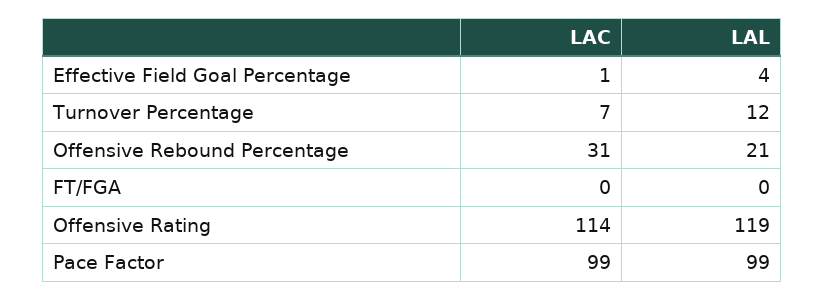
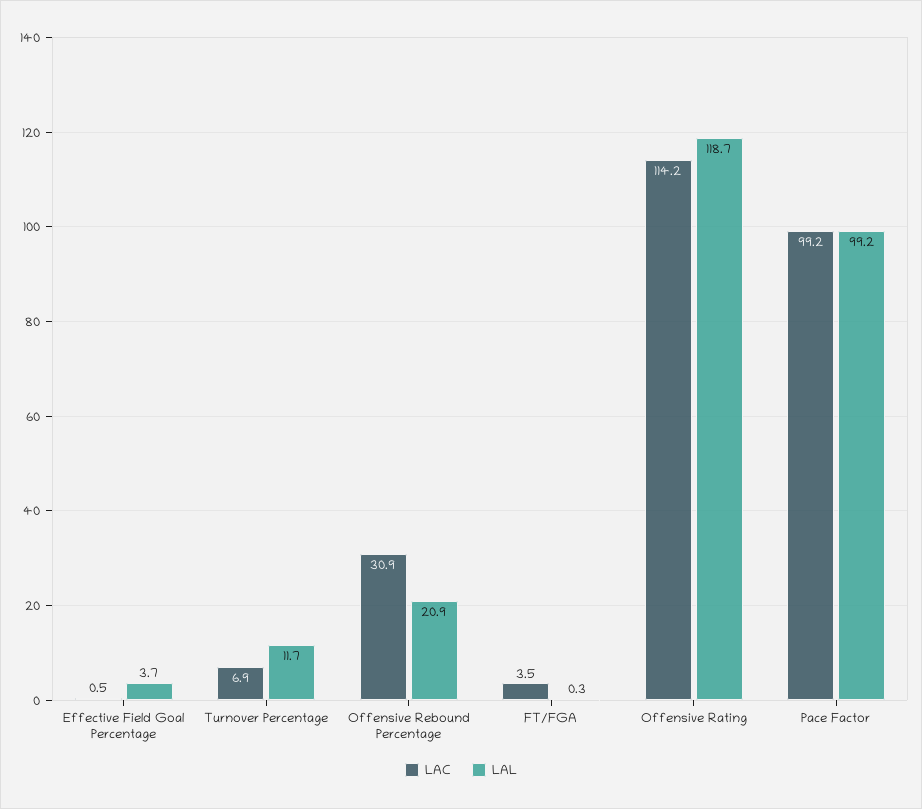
  {
    "LAC": {
      "Effective Field Goal Percentage": 0.5,
      "Turnover Percentage": 6.9,
      "Offensive Rebound Percentage": 30.9,
-     "FT/FGA": 0,
+     "FT/FGA": 3.5,
      "Offensive Rating": 114.2,
      "Pace Factor": 99.2
    },
    "LAL": {
      "Effective Field Goal Percentage": 3.7,
      "Turnover Percentage": 11.7,
      "Offensive Rebound Percentage": 20.9,
      "FT/FGA": 0.3,
      "Offensive Rating": 118.7,
      "Pace Factor": 99.2
    }
  }

